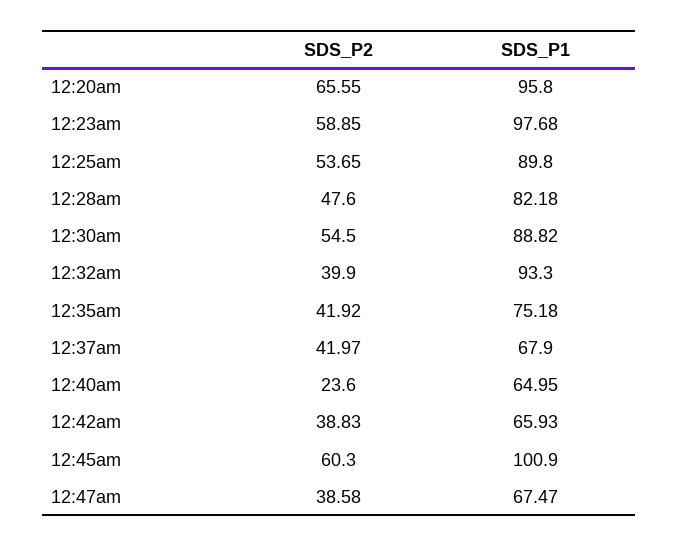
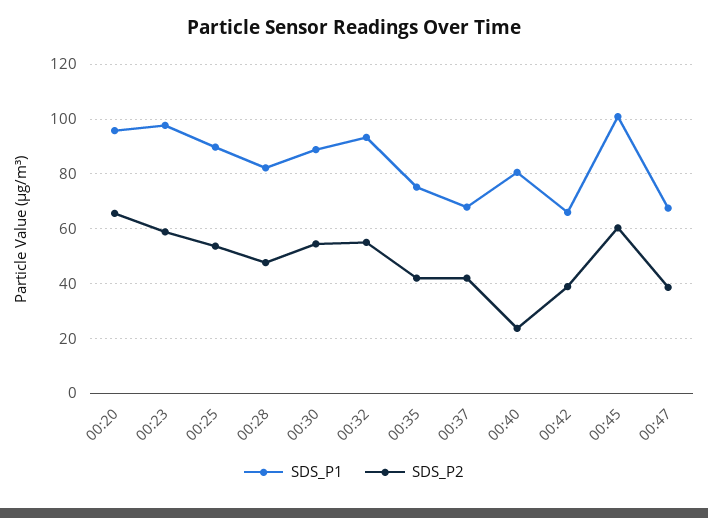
  {
    "SDS_P2": {
      "12:20am": 65.55,
      "12:23am": 58.85,
      "12:25am": 53.65,
      "12:28am": 47.6,
      "12:30am": 54.5,
-     "12:32am": 39.9,
+     "12:32am": 55,
      "12:35am": 41.92,
      "12:37am": 41.97,
      "12:40am": 23.6,
      "12:42am": 38.83,
      "12:45am": 60.3,
      "12:47am": 38.58
    },
    "SDS_P1": {
      "12:20am": 95.8,
      "12:23am": 97.68,
      "12:25am": 89.8,
      "12:28am": 82.18,
      "12:30am": 88.82,
      "12:32am": 93.3,
      "12:35am": 75.18,
      "12:37am": 67.9,
-     "12:40am": 64.95,
+     "12:40am": 80,
      "12:42am": 65.93,
      "12:45am": 100.9,
      "12:47am": 67.47
    }
  }

